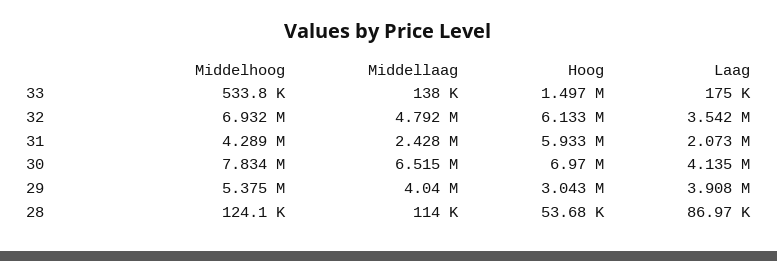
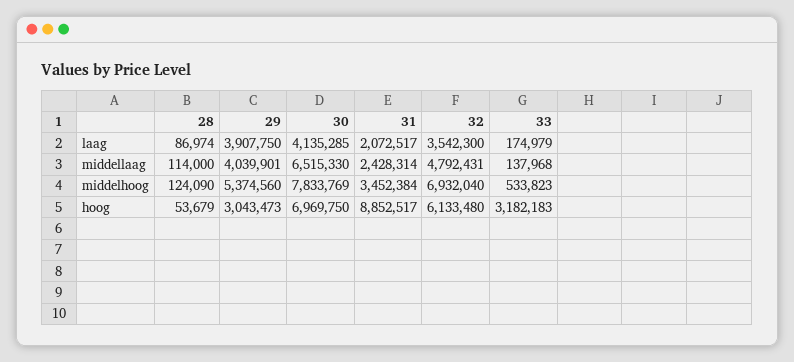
  {
    "Middelhoog": {
      "33": 533823,
      "32": 6932040,
-     "31": 4289000,
+     "31": 3452384,
      "30": 7833769,
      "29": 5374560,
      "28": 124090
    },
    "Middellaag": {
      "33": 137968,
      "32": 4792431,
      "31": 2428314,
      "30": 6515330,
      "29": 4039901,
      "28": 114000
    },
    "Hoog": {
-     "33": 1497000,
+     "33": 3182183,
      "32": 6133480,
-     "31": 5933000,
+     "31": 8852517,
      "30": 6969750,
      "29": 3043473,
      "28": 53679
    },
    "Laag": {
      "33": 174979,
      "32": 3542300,
      "31": 2072517,
      "30": 4135285,
      "29": 3907750,
      "28": 86974
    }
  }

